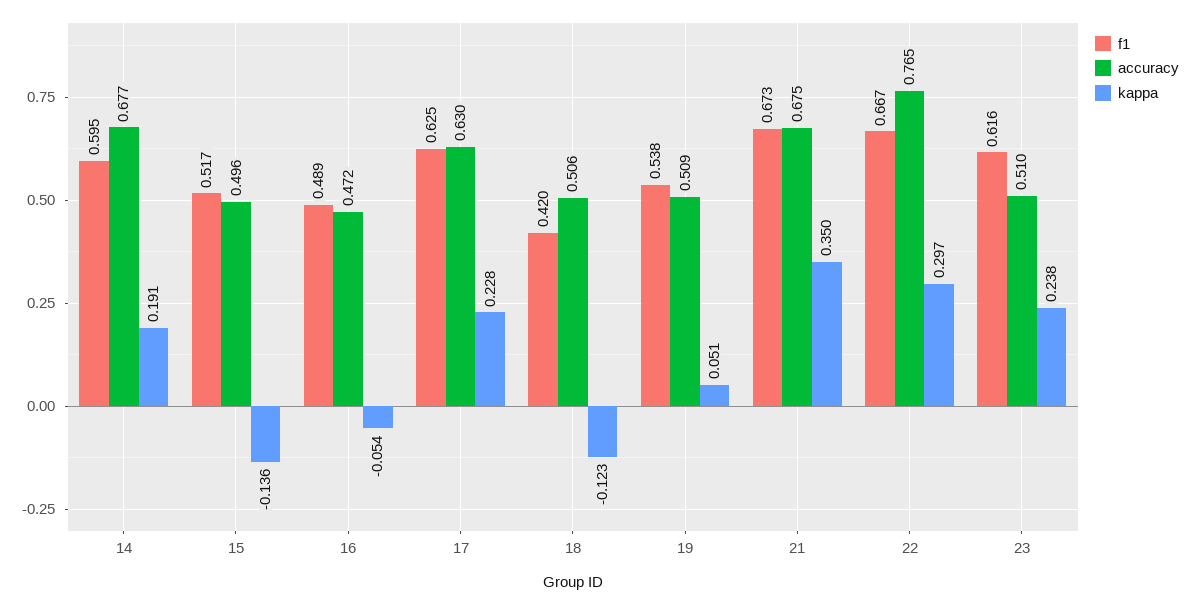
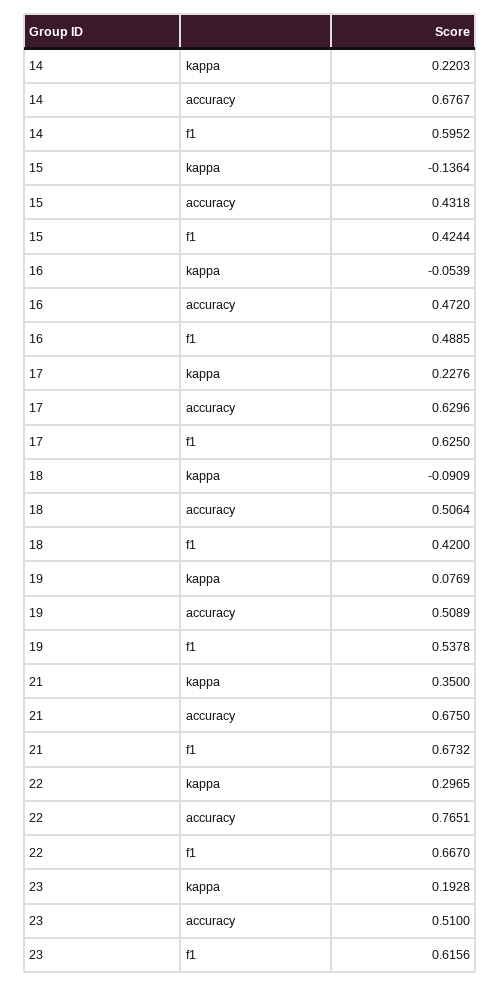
  {
    "f1": {
      "14": 0.5952,
-     "15": 0.517,
+     "15": 0.4244,
      "16": 0.4885,
      "17": 0.625,
      "18": 0.42,
      "19": 0.5378,
      "21": 0.6732,
      "22": 0.667,
      "23": 0.6156
    },
    "accuracy": {
      "14": 0.6767,
-     "15": 0.496,
+     "15": 0.4318,
      "16": 0.472,
      "17": 0.6296,
      "18": 0.5064,
      "19": 0.5089,
      "21": 0.675,
      "22": 0.7651,
      "23": 0.51
    },
    "kappa": {
-     "14": 0.191,
+     "14": 0.2203,
      "15": -0.1364,
      "16": -0.0539,
      "17": 0.2276,
-     "18": -0.123,
+     "18": -0.0909,
-     "19": 0.051,
+     "19": 0.0769,
      "21": 0.35,
      "22": 0.2965,
-     "23": 0.238
+     "23": 0.1928
    }
  }

